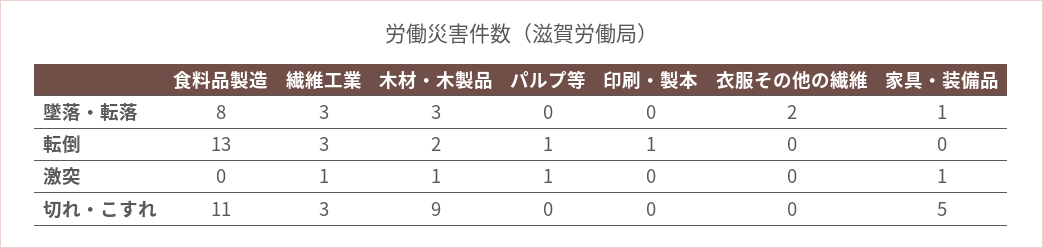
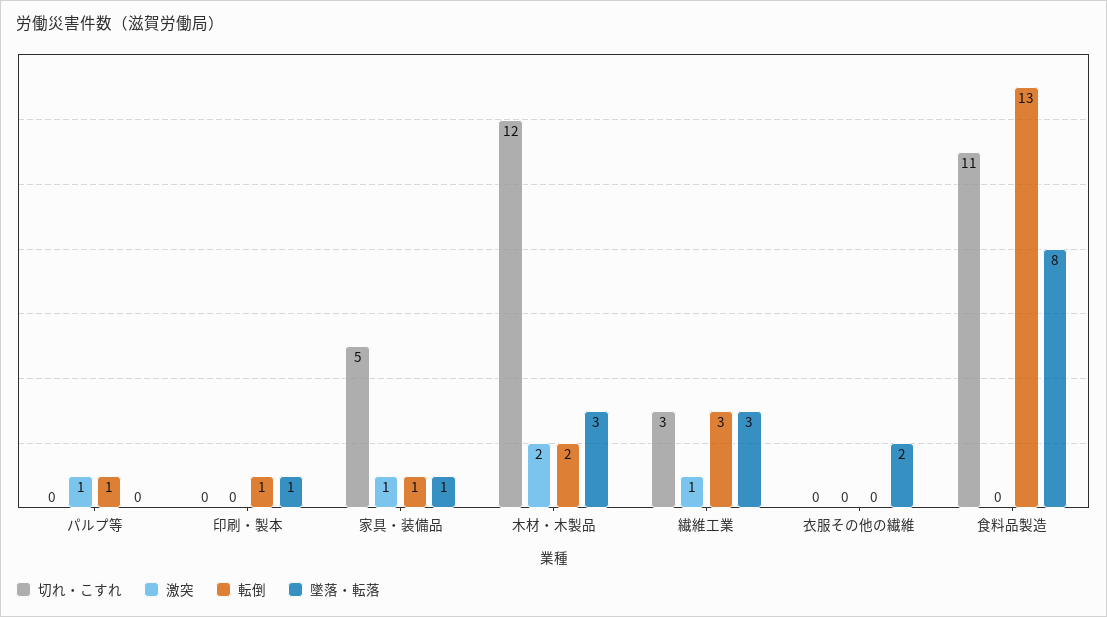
  {
    "墜落・転落": {
      "食料品製造": 8,
      "繊維工業": 3,
      "木材・木製品": 3,
      "パルプ等": 0,
-     "印刷・製本": 0,
+     "印刷・製本": 1,
      "衣服その他の繊維": 2,
      "家具・装備品": 1
    },
    "転倒": {
      "食料品製造": 13,
      "繊維工業": 3,
      "木材・木製品": 2,
      "パルプ等": 1,
      "印刷・製本": 1,
      "衣服その他の繊維": 0,
-     "家具・装備品": 0
+     "家具・装備品": 1
    },
    "激突": {
      "食料品製造": 0,
      "繊維工業": 1,
-     "木材・木製品": 1,
+     "木材・木製品": 2,
      "パルプ等": 1,
      "印刷・製本": 0,
      "衣服その他の繊維": 0,
      "家具・装備品": 1
    },
    "切れ・こすれ": {
      "食料品製造": 11,
      "繊維工業": 3,
-     "木材・木製品": 9,
+     "木材・木製品": 12,
      "パルプ等": 0,
      "印刷・製本": 0,
      "衣服その他の繊維": 0,
      "家具・装備品": 5
    }
  }

